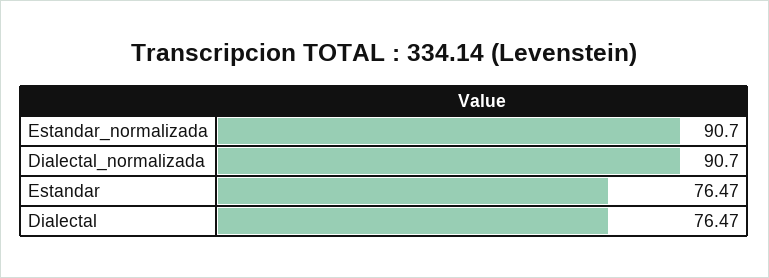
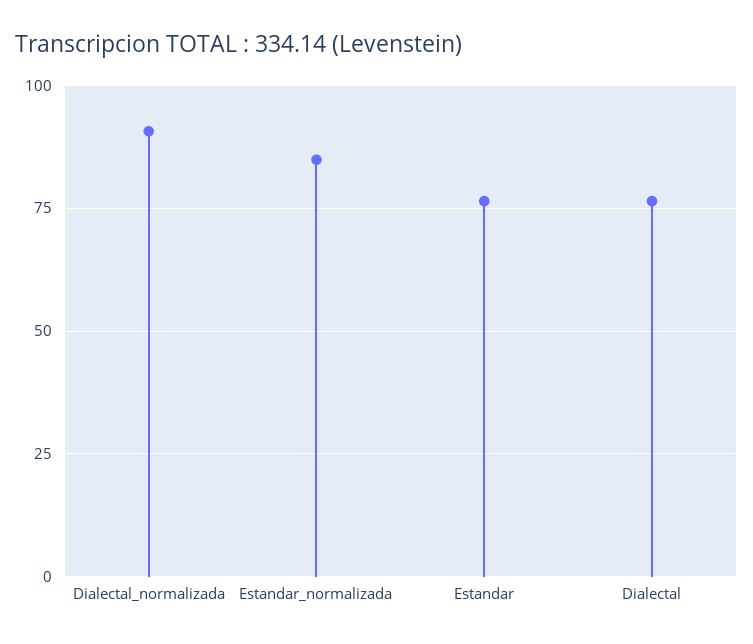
  {
-   "Estandar_normalizada": 90.7,
+   "Estandar_normalizada": 85,
    "Dialectal_normalizada": 90.7,
    "Estandar": 76.47,
    "Dialectal": 76.47
  }

